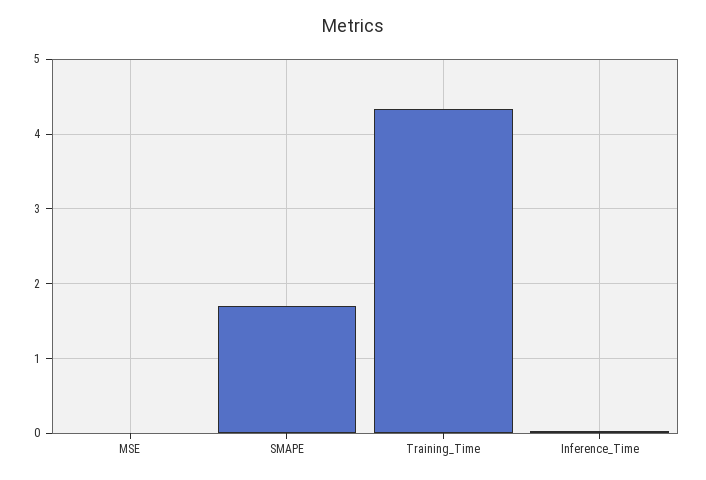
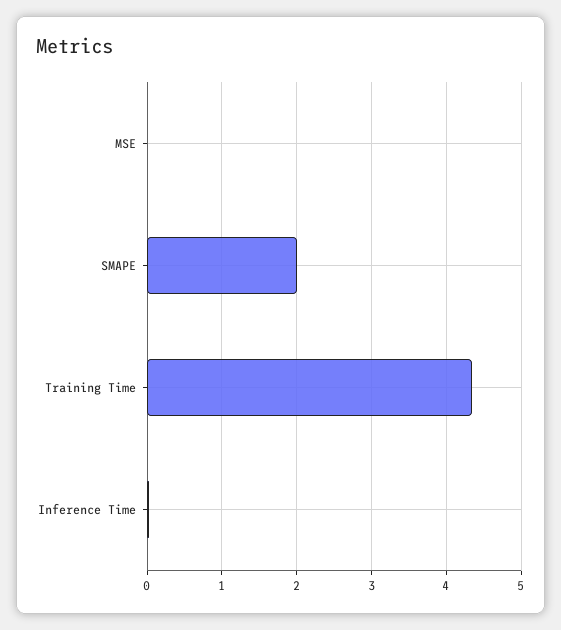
  {
    "MSE": 0,
-   "SMAPE": 1.7,
+   "SMAPE": 2,
    "Training_Time": 4.3,
    "Inference_Time": 0
  }

